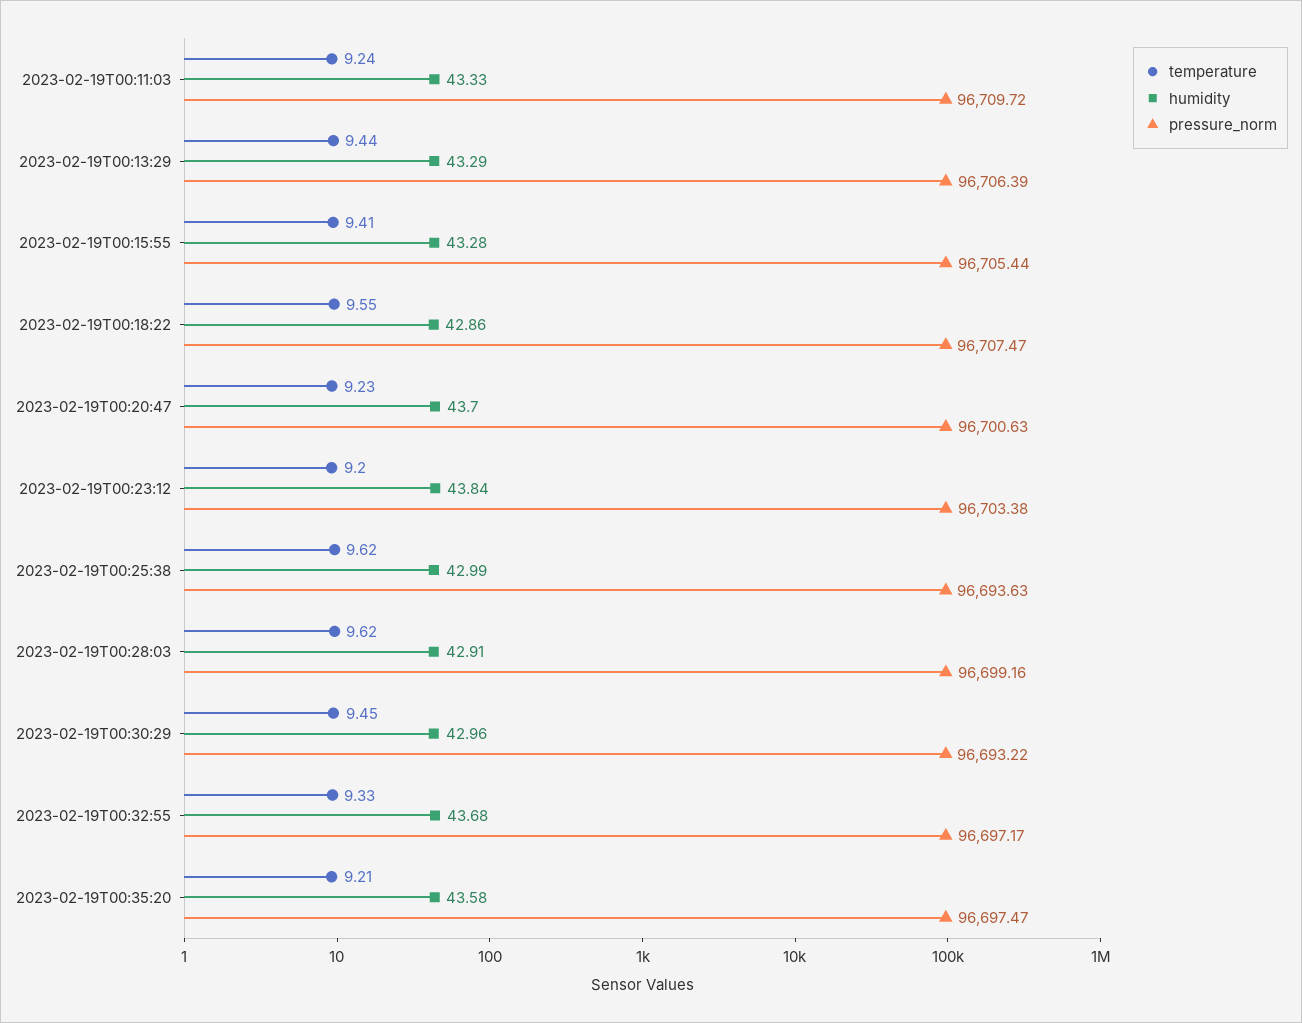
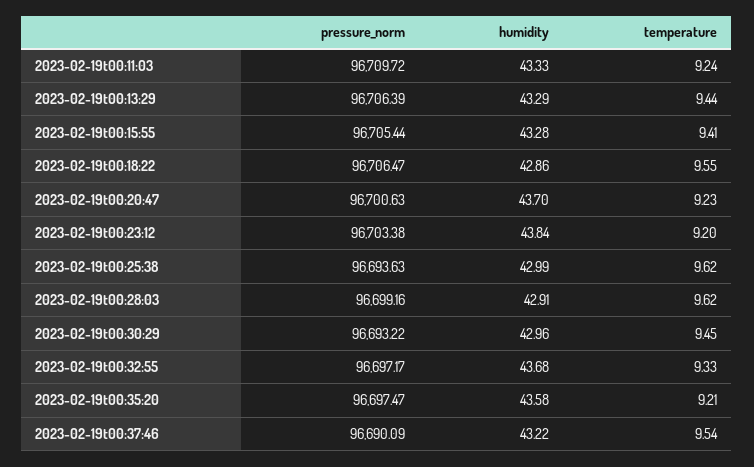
  {
    "temperature": {
      "2023-02-19T00:11:03": 9.24,
      "2023-02-19T00:13:29": 9.44,
      "2023-02-19T00:15:55": 9.41,
      "2023-02-19T00:18:22": 9.55,
      "2023-02-19T00:20:47": 9.23,
      "2023-02-19T00:23:12": 9.2,
      "2023-02-19T00:25:38": 9.62,
      "2023-02-19T00:28:03": 9.62,
      "2023-02-19T00:30:29": 9.45,
      "2023-02-19T00:32:55": 9.33,
-     "2023-02-19T00:35:20": 9.21
+     "2023-02-19T00:35:20": 9.21,
+     "2023-02-19t00:37:46": 9.54
    },
    "humidity": {
      "2023-02-19T00:11:03": 43.33,
      "2023-02-19T00:13:29": 43.29,
      "2023-02-19T00:15:55": 43.28,
      "2023-02-19T00:18:22": 42.86,
      "2023-02-19T00:20:47": 43.7,
      "2023-02-19T00:23:12": 43.84,
      "2023-02-19T00:25:38": 42.99,
      "2023-02-19T00:28:03": 42.91,
      "2023-02-19T00:30:29": 42.96,
      "2023-02-19T00:32:55": 43.68,
-     "2023-02-19T00:35:20": 43.58
+     "2023-02-19T00:35:20": 43.58,
+     "2023-02-19t00:37:46": 43.22
    },
    "pressure_norm": {
      "2023-02-19T00:11:03": 96709.72,
      "2023-02-19T00:13:29": 96706.39,
      "2023-02-19T00:15:55": 96705.44,
-     "2023-02-19T00:18:22": 96707.47,
+     "2023-02-19T00:18:22": 96706.47,
      "2023-02-19T00:20:47": 96700.63,
      "2023-02-19T00:23:12": 96703.38,
      "2023-02-19T00:25:38": 96693.63,
      "2023-02-19T00:28:03": 96699.16,
      "2023-02-19T00:30:29": 96693.22,
      "2023-02-19T00:32:55": 96697.17,
-     "2023-02-19T00:35:20": 96697.47
+     "2023-02-19T00:35:20": 96697.47,
+     "2023-02-19t00:37:46": 96690.09
    }
  }

